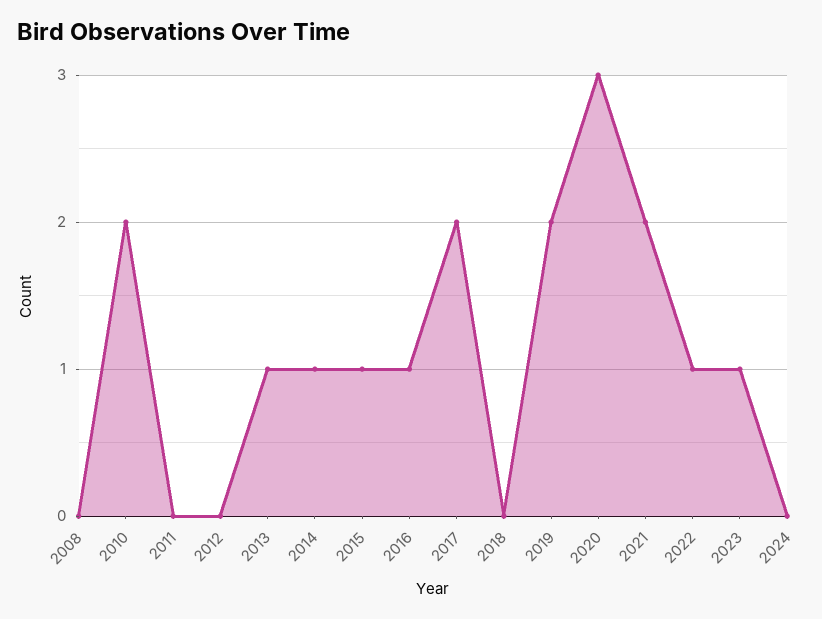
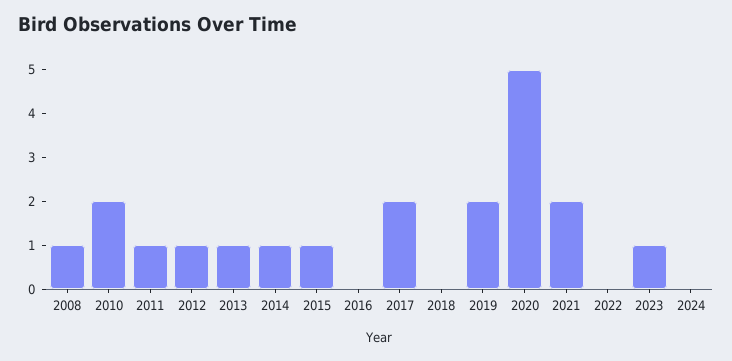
  {
-   "2008": 0,
+   "2008": 1,
    "2010": 2,
-   "2011": 0,
+   "2011": 1,
-   "2012": 0,
+   "2012": 1,
    "2013": 1,
    "2014": 1,
    "2015": 1,
-   "2016": 1,
+   "2016": 0,
    "2017": 2,
    "2018": 0,
    "2019": 2,
-   "2020": 3,
+   "2020": 5,
    "2021": 2,
-   "2022": 1,
+   "2022": 0,
    "2023": 1,
    "2024": 0
  }

